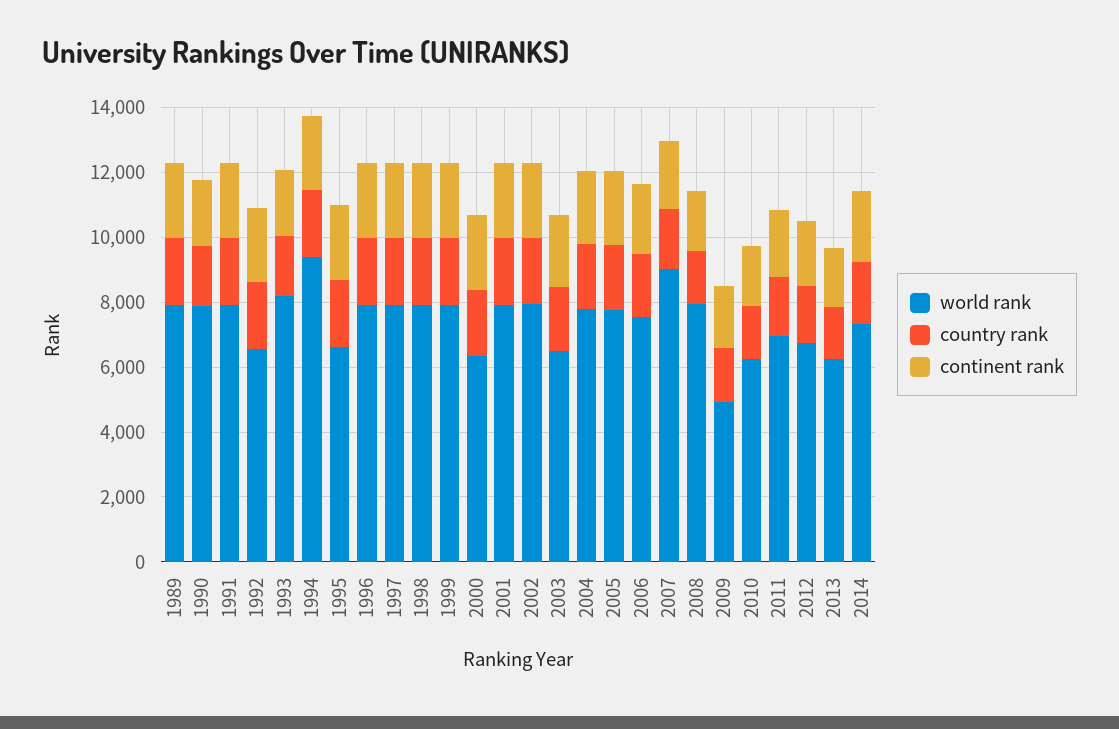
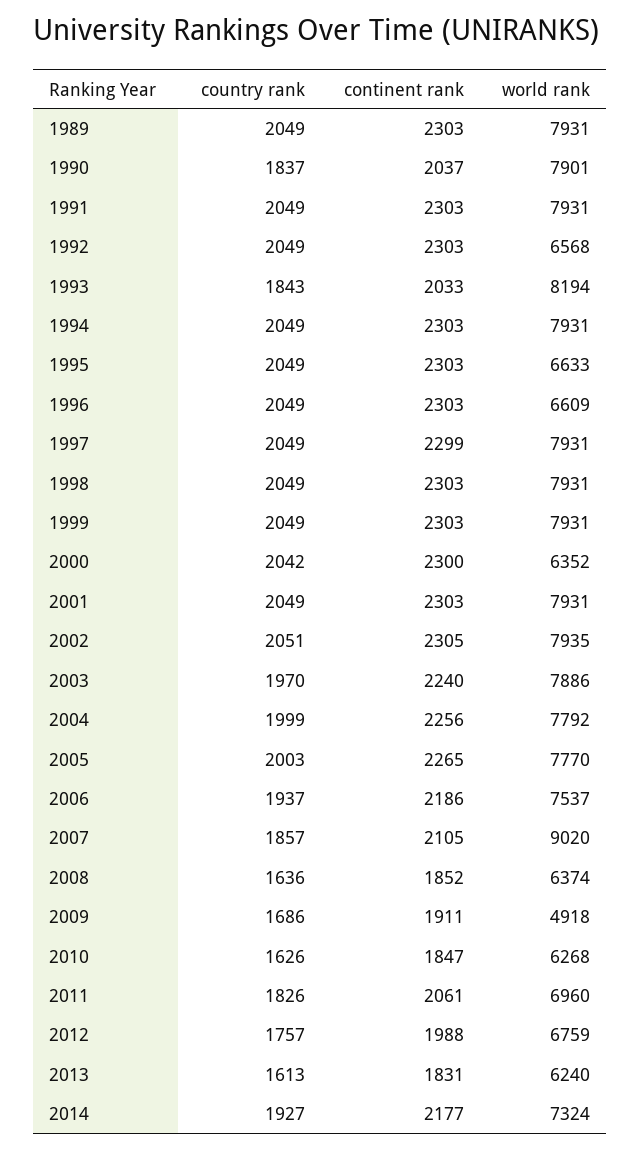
  {
    "world rank": {
      "1989": 7931,
      "1990": 7901,
      "1991": 7931,
      "1992": 6568,
      "1993": 8194,
-     "1994": 9500,
+     "1994": 7931,
      "1995": 6633,
-     "1996": 8000,
+     "1996": 6609,
      "1997": 7931,
      "1998": 7931,
      "1999": 7931,
      "2000": 6352,
      "2001": 7931,
      "2002": 7935,
-     "2003": 6500,
+     "2003": 7886,
      "2004": 7792,
      "2005": 7770,
      "2006": 7537,
      "2007": 9020,
-     "2008": 8000,
+     "2008": 6374,
      "2009": 4918,
      "2010": 6268,
      "2011": 6960,
      "2012": 6759,
      "2013": 6240,
      "2014": 7324
    },
    "country rank": {
      "1989": 2049,
      "1990": 1837,
      "1991": 2049,
      "1992": 2049,
      "1993": 1843,
      "1994": 2049,
      "1995": 2049,
      "1996": 2049,
      "1997": 2049,
      "1998": 2049,
      "1999": 2049,
      "2000": 2042,
      "2001": 2049,
      "2002": 2051,
      "2003": 1970,
      "2004": 1999,
      "2005": 2003,
      "2006": 1937,
      "2007": 1857,
      "2008": 1636,
      "2009": 1686,
      "2010": 1626,
      "2011": 1826,
      "2012": 1757,
      "2013": 1613,
      "2014": 1927
    },
    "continent rank": {
      "1989": 2303,
      "1990": 2037,
      "1991": 2303,
      "1992": 2303,
      "1993": 2033,
      "1994": 2303,
      "1995": 2303,
      "1996": 2303,
      "1997": 2299,
      "1998": 2303,
      "1999": 2303,
      "2000": 2300,
      "2001": 2303,
      "2002": 2305,
      "2003": 2240,
      "2004": 2256,
      "2005": 2265,
      "2006": 2186,
      "2007": 2105,
      "2008": 1852,
      "2009": 1911,
      "2010": 1847,
      "2011": 2061,
      "2012": 1988,
      "2013": 1831,
      "2014": 2177
    }
  }

